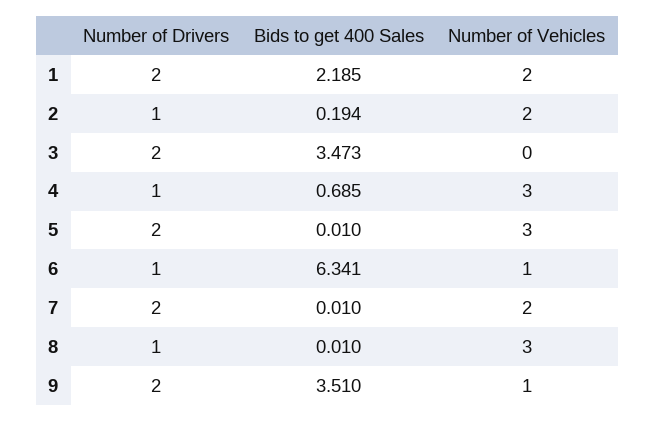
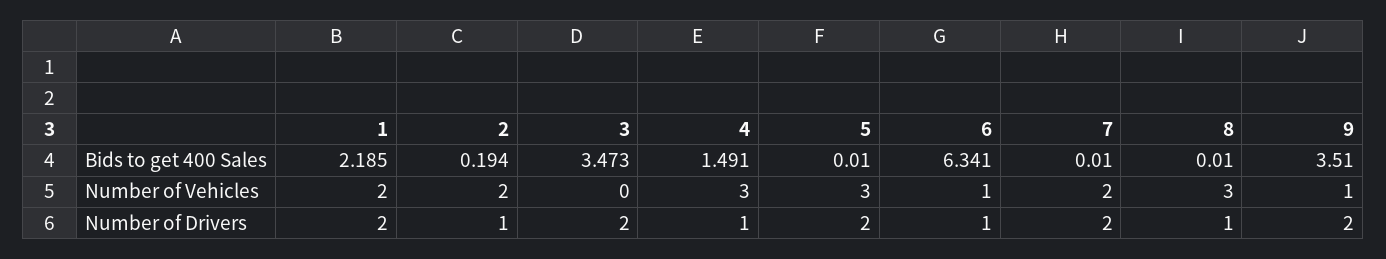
  {
    "Number of Drivers": {
      "1": 2,
      "2": 1,
      "3": 2,
      "4": 1,
      "5": 2,
      "6": 1,
      "7": 2,
      "8": 1,
      "9": 2
    },
    "Bids to get 400 Sales": {
      "1": 2.185,
      "2": 0.194,
      "3": 3.473,
-     "4": 0.685,
+     "4": 1.491,
      "5": 0.01,
      "6": 6.341,
      "7": 0.01,
      "8": 0.01,
      "9": 3.51
    },
    "Number of Vehicles": {
      "1": 2,
      "2": 2,
      "3": 0,
      "4": 3,
      "5": 3,
      "6": 1,
      "7": 2,
      "8": 3,
      "9": 1
    }
  }

